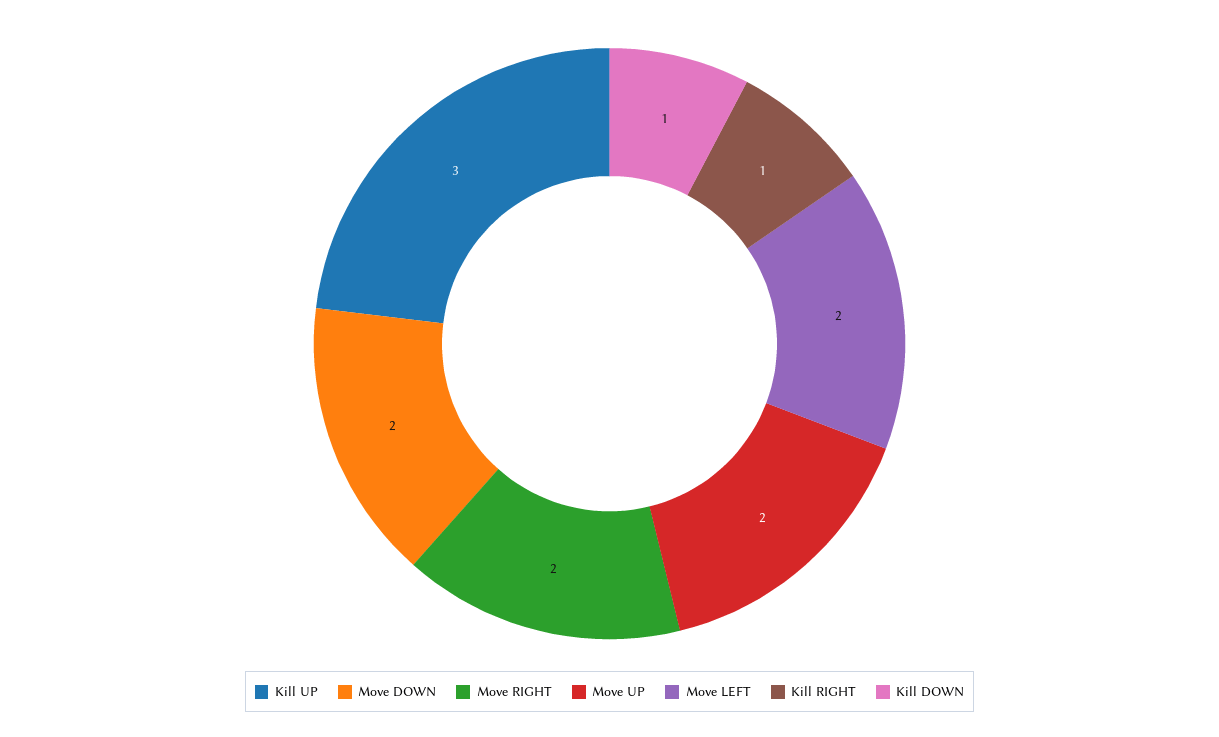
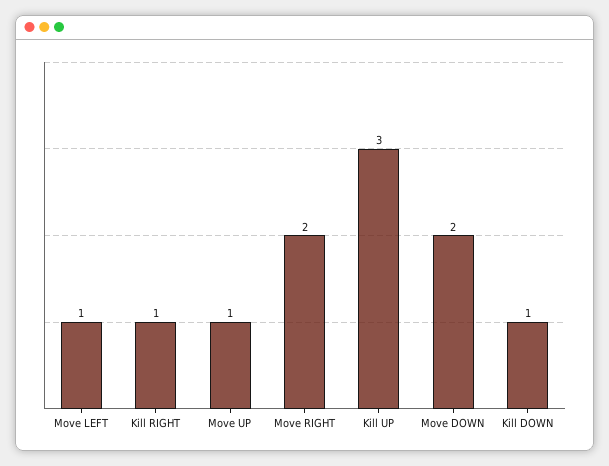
  {
    "Kill UP": 3,
    "Move DOWN": 2,
    "Move RIGHT": 2,
-   "Move UP": 2,
+   "Move UP": 1,
-   "Move LEFT": 2,
+   "Move LEFT": 1,
    "Kill RIGHT": 1,
    "Kill DOWN": 1
  }

